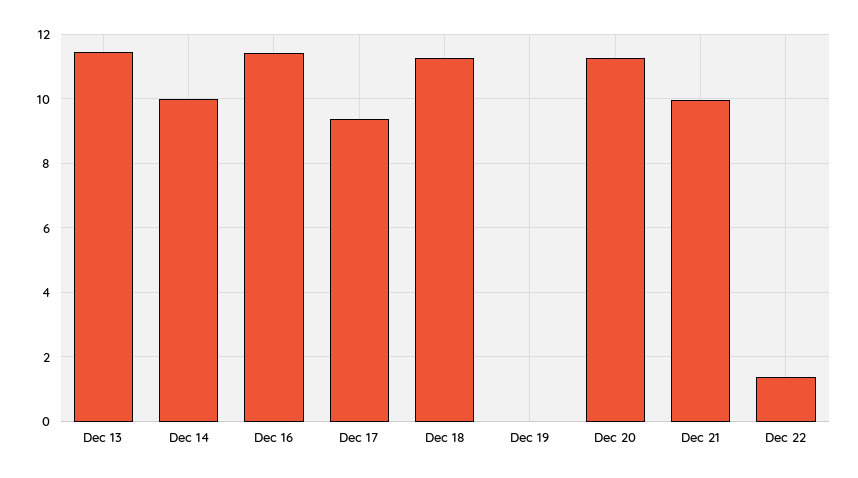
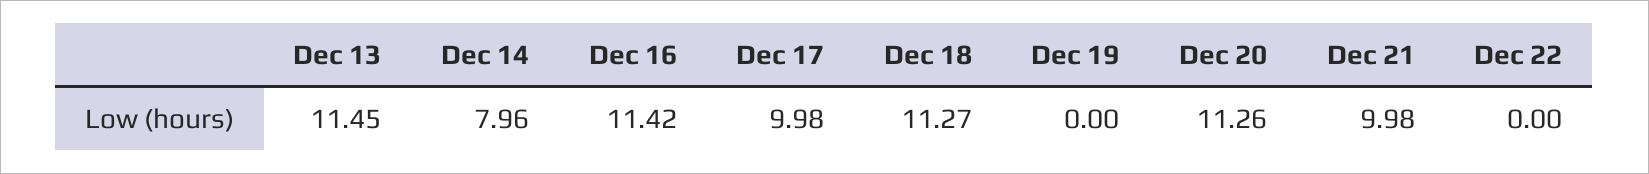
  {
    "Dec 13": 11.45,
-   "Dec 14": 10,
+   "Dec 14": 7.96,
    "Dec 16": 11.42,
-   "Dec 17": 9.4,
+   "Dec 17": 9.98,
    "Dec 18": 11.27,
    "Dec 19": 0,
    "Dec 20": 11.26,
    "Dec 21": 9.98,
-   "Dec 22": 1.4
+   "Dec 22": 0
  }

